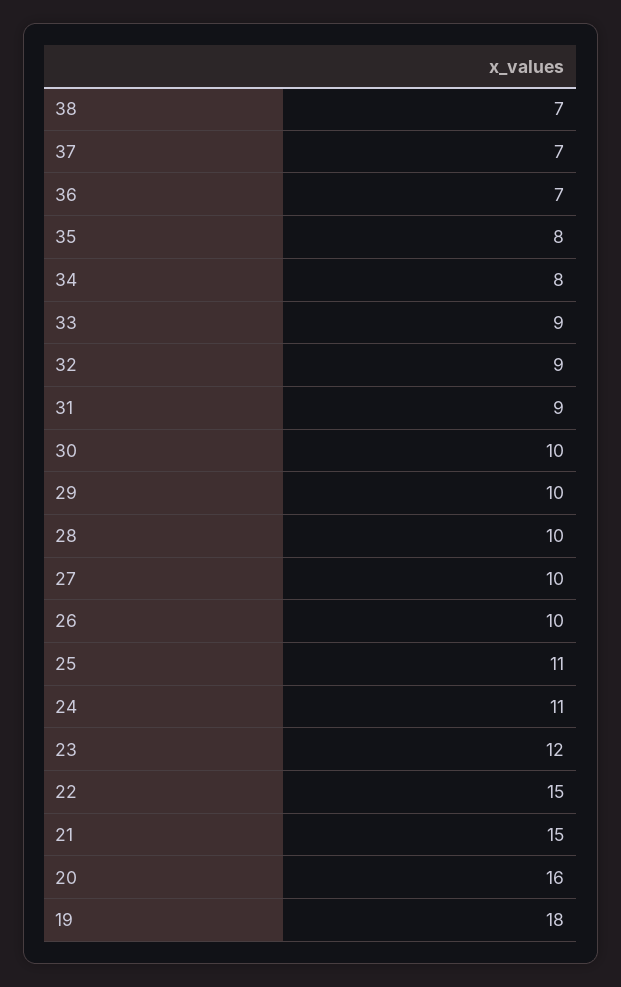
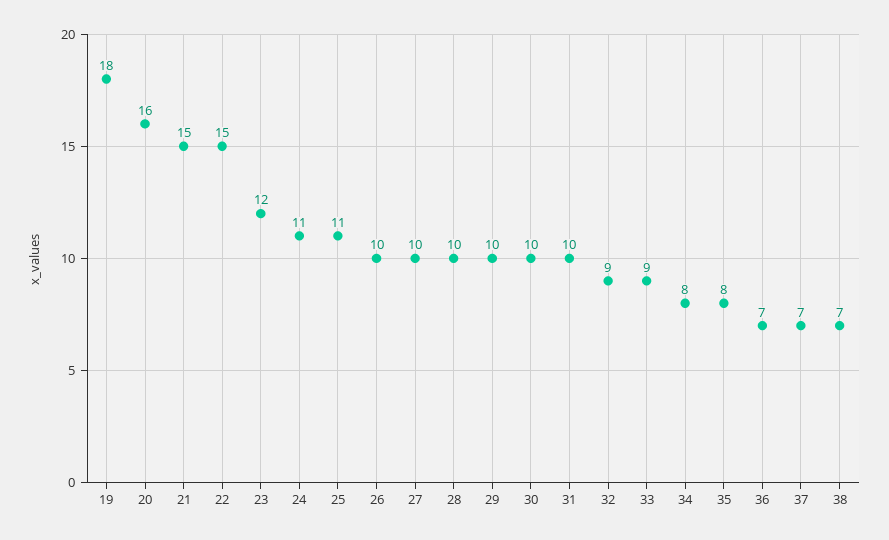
  {
    "38": 7,
    "37": 7,
    "36": 7,
    "35": 8,
    "34": 8,
    "33": 9,
    "32": 9,
-   "31": 9,
+   "31": 10,
    "30": 10,
    "29": 10,
    "28": 10,
    "27": 10,
    "26": 10,
    "25": 11,
    "24": 11,
    "23": 12,
    "22": 15,
    "21": 15,
    "20": 16,
    "19": 18
  }

